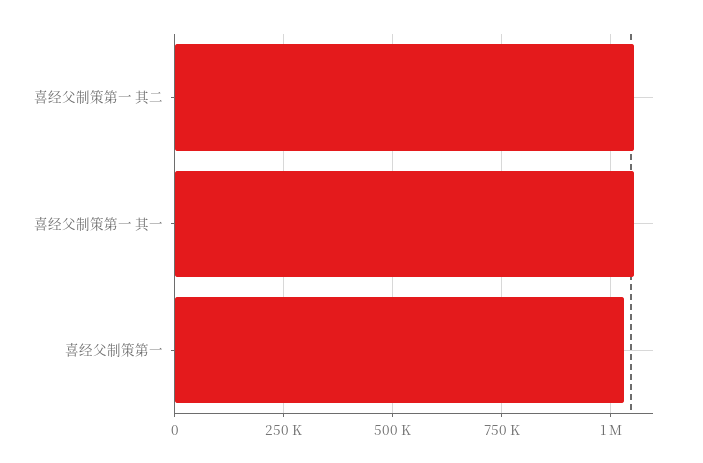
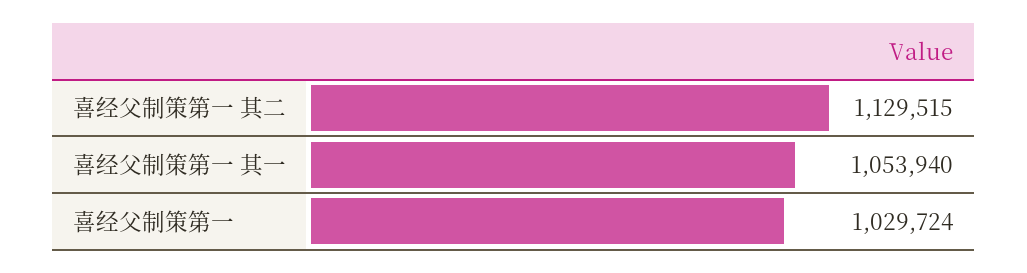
  {
-   "喜经父制策第一 其二": 1050000,
+   "喜经父制策第一 其二": 1129515,
    "喜经父制策第一 其一": 1053940,
    "喜经父制策第一": 1029724
  }

